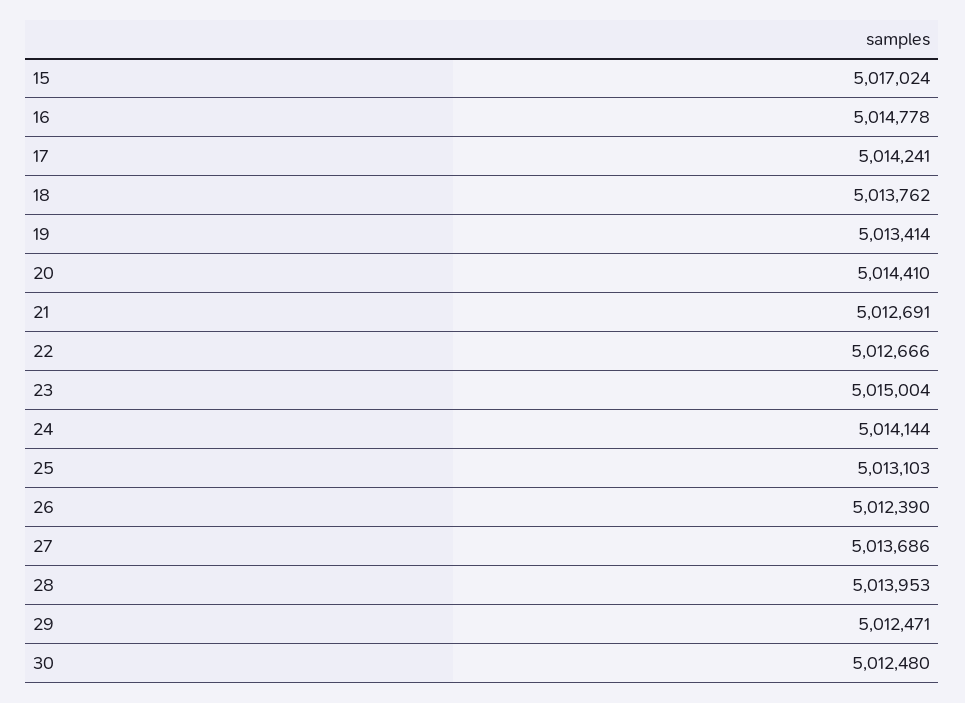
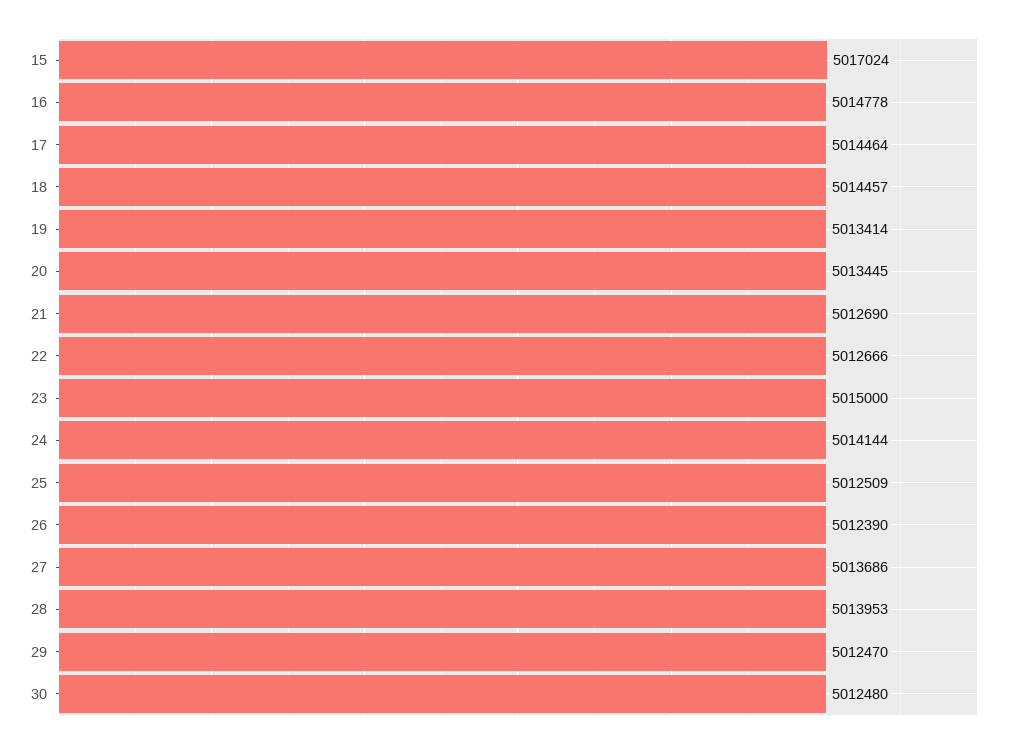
  {
    "15": 5017024,
    "16": 5014778,
-   "17": 5014241,
+   "17": 5014464,
-   "18": 5013762,
+   "18": 5014457,
    "19": 5013414,
-   "20": 5014410,
+   "20": 5013445,
-   "21": 5012691,
+   "21": 5012690,
    "22": 5012666,
-   "23": 5015004,
+   "23": 5015000,
    "24": 5014144,
-   "25": 5013103,
+   "25": 5012509,
    "26": 5012390,
    "27": 5013686,
    "28": 5013953,
-   "29": 5012471,
+   "29": 5012470,
    "30": 5012480
  }

